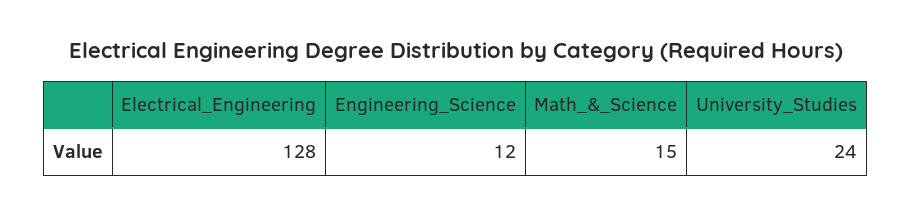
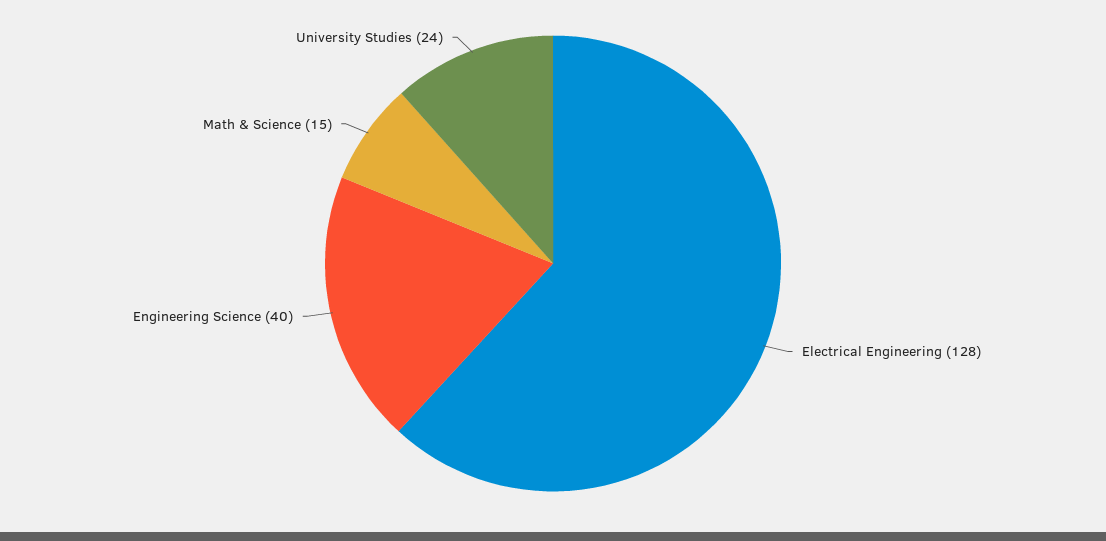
  {
    "Electrical_Engineering": 128,
-   "Engineering_Science": 12,
+   "Engineering_Science": 40,
    "Math_&_Science": 15,
    "University_Studies": 24
  }

